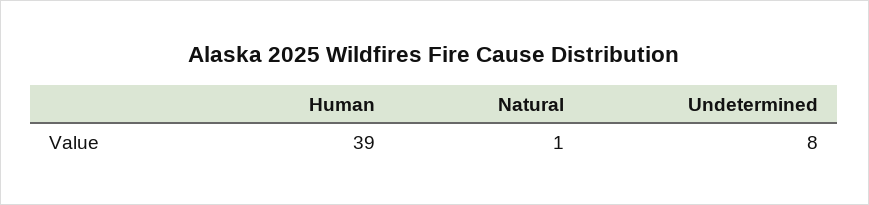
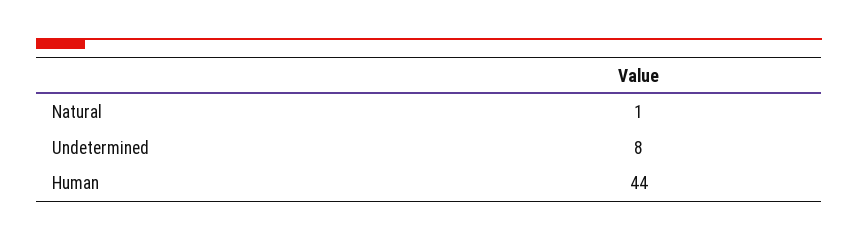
  {
-   "Human": 39,
+   "Human": 44,
    "Natural": 1,
    "Undetermined": 8
  }

